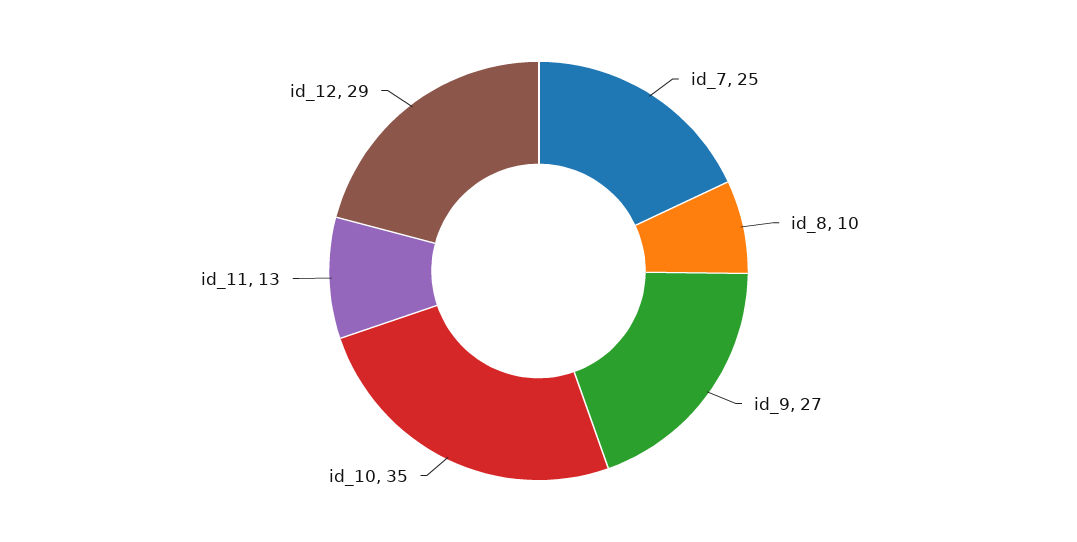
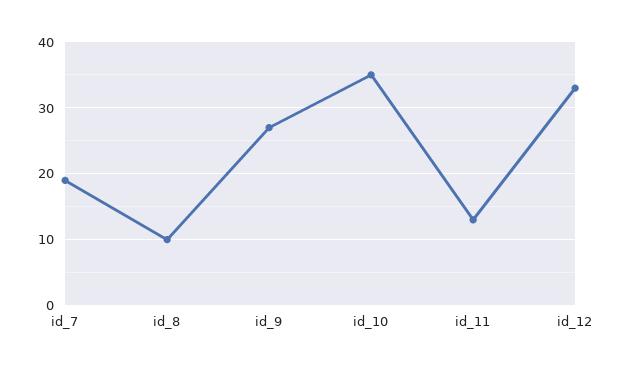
  {
-   "id_7": 25,
+   "id_7": 19,
    "id_8": 10,
    "id_9": 27,
    "id_10": 35,
    "id_11": 13,
-   "id_12": 29
+   "id_12": 33
  }

